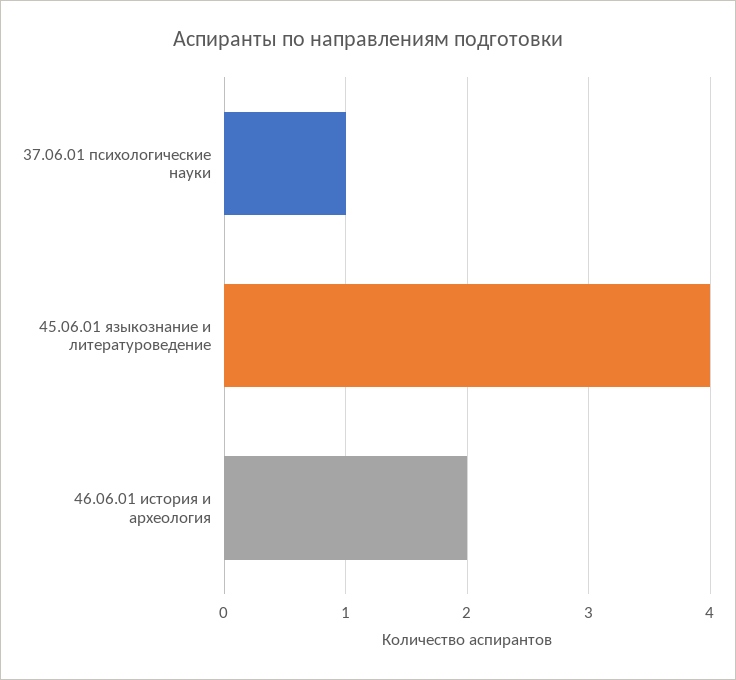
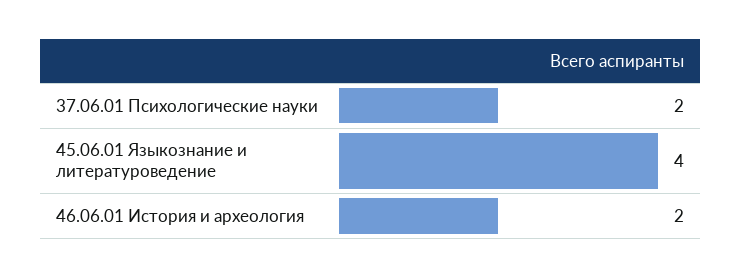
  {
-   "37.06.01 психологические науки": 1,
+   "37.06.01 психологические науки": 2,
    "45.06.01 языкознание и литературоведение": 4,
    "46.06.01 история и археология": 2
  }

